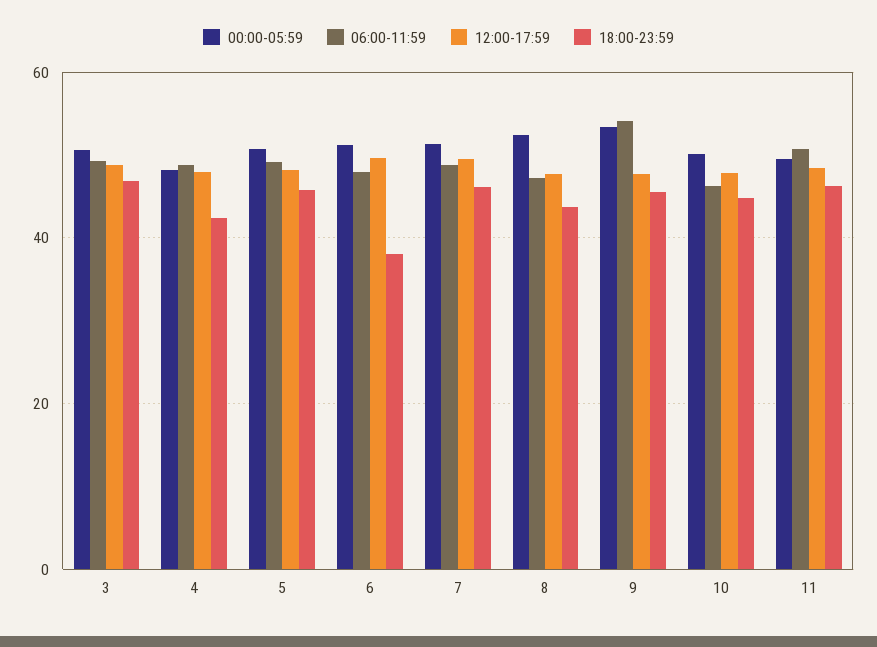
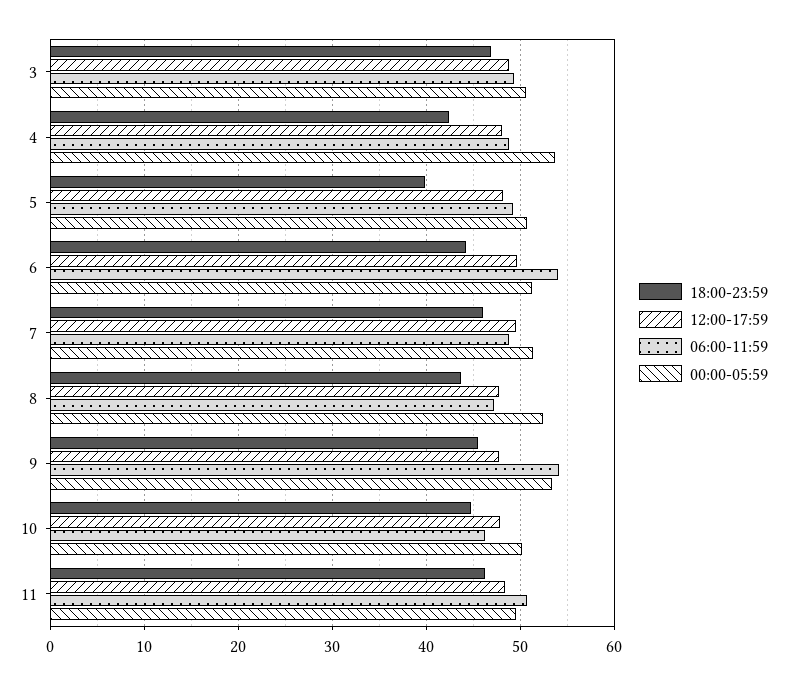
  {
    "00:00-05:59": {
      "3": 51,
-     "4": 48,
+     "4": 54,
      "5": 51,
      "6": 51,
      "7": 51,
      "8": 52,
      "9": 53,
      "10": 50,
      "11": 50
    },
    "06:00-11:59": {
      "3": 49,
      "4": 49,
      "5": 49,
-     "6": 48,
+     "6": 54,
      "7": 49,
      "8": 47,
      "9": 54,
      "10": 46,
      "11": 51
    },
    "12:00-17:59": {
      "3": 49,
      "4": 48,
      "5": 48,
      "6": 50,
      "7": 50,
      "8": 48,
      "9": 48,
      "10": 48,
      "11": 48
    },
    "18:00-23:59": {
      "3": 47,
      "4": 42,
-     "5": 46,
+     "5": 40,
-     "6": 38,
+     "6": 44,
      "7": 46,
      "8": 44,
      "9": 46,
      "10": 45,
      "11": 46
    }
  }

